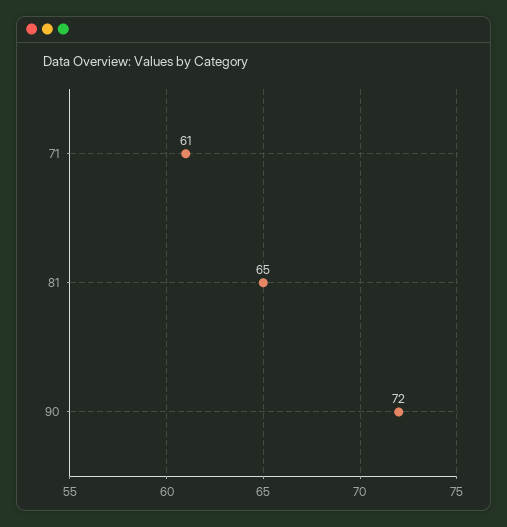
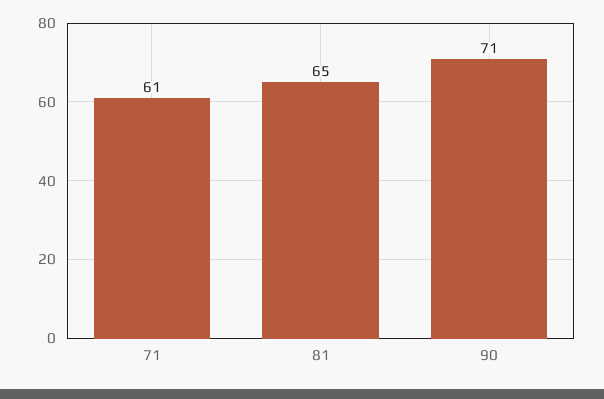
  {
    "71": 61,
    "81": 65,
-   "90": 72
+   "90": 71
  }

